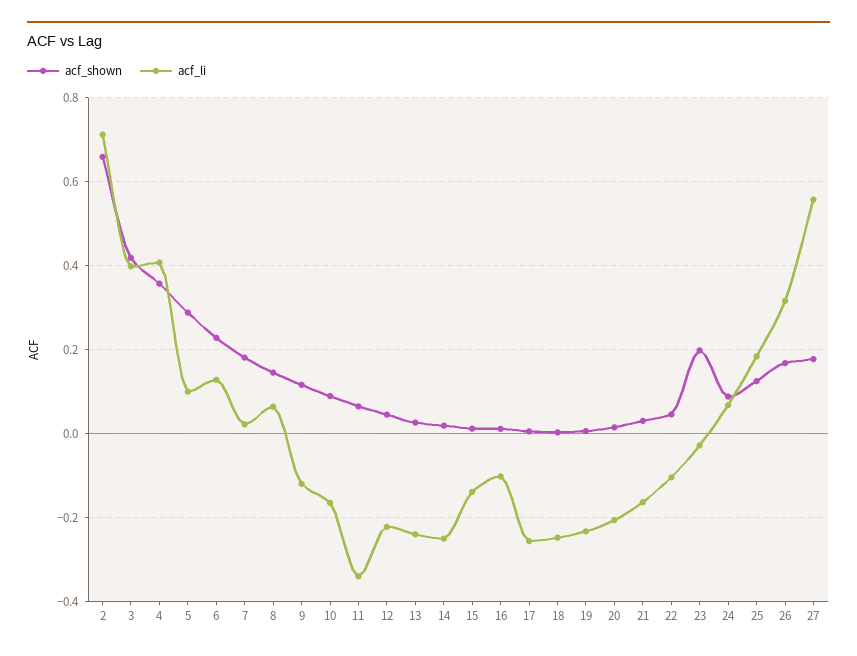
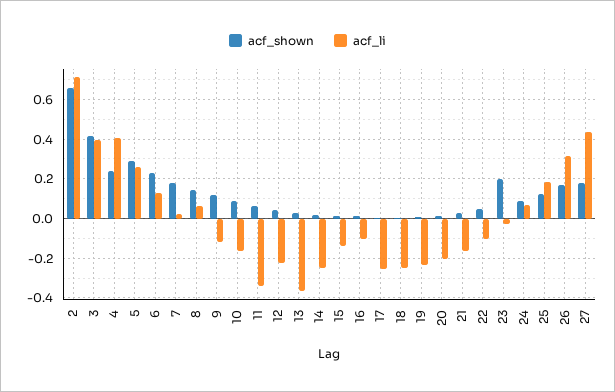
  {
    "acf_shown": {
      "2": 0.66,
      "3": 0.42,
-     "4": 0.36,
+     "4": 0.25,
      "5": 0.28,
      "6": 0.22,
      "7": 0.18,
      "8": 0.14,
      "9": 0.12,
      "10": 0.08,
      "11": 0.06,
      "12": 0.04,
      "13": 0.02,
      "14": 0.02,
      "15": 0.02,
      "16": 0.02,
      "17": 0,
      "18": 0,
      "19": 0,
      "20": 0.02,
      "21": 0.04,
      "22": 0.04,
      "23": 0.2,
      "24": 0.08,
      "25": 0.12,
      "26": 0.16,
      "27": 0.18
    },
    "acf_li": {
      "2": 0.72,
      "3": 0.4,
      "4": 0.4,
-     "5": 0.1,
+     "5": 0.25,
      "6": 0.12,
      "7": 0.02,
      "8": 0.06,
      "9": -0.12,
      "10": -0.16,
      "11": -0.34,
      "12": -0.22,
-     "13": -0.24,
+     "13": -0.35,
      "14": -0.26,
      "15": -0.14,
      "16": -0.1,
      "17": -0.26,
      "18": -0.24,
      "19": -0.24,
      "20": -0.2,
      "21": -0.16,
      "22": -0.1,
      "23": -0.02,
      "24": 0.06,
      "25": 0.18,
      "26": 0.32,
-     "27": 0.56
+     "27": 0.45
    }
  }

